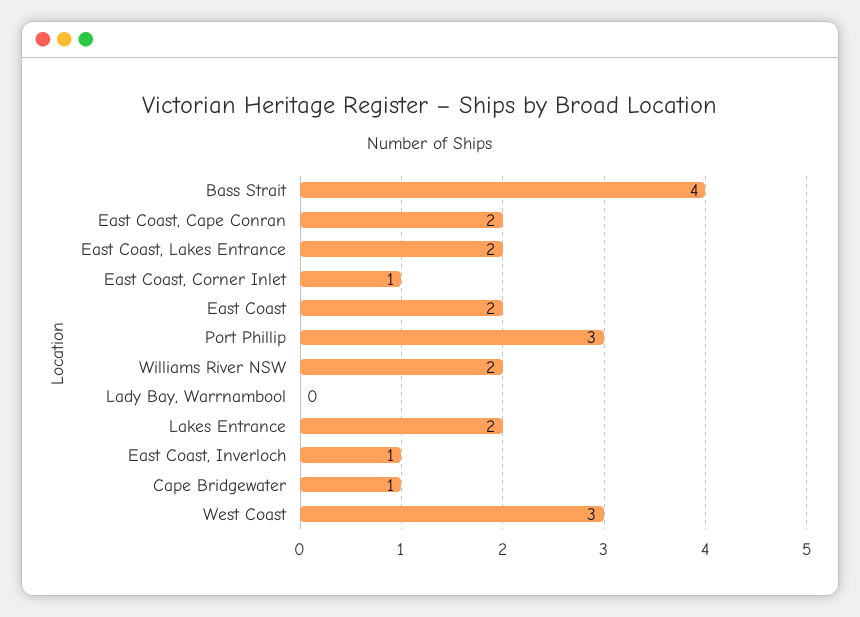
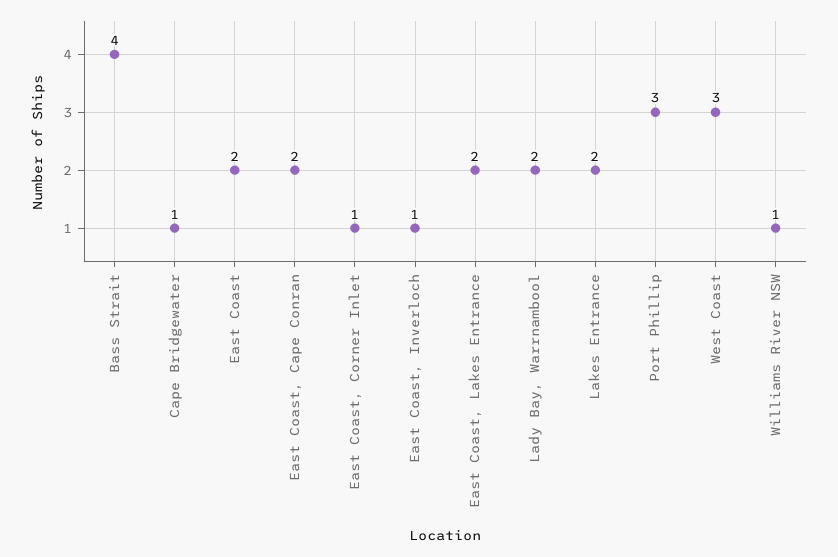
  {
    "Bass Strait": 4,
    "East Coast, Cape Conran": 2,
    "East Coast, Lakes Entrance": 2,
    "East Coast, Corner Inlet": 1,
    "East Coast": 2,
    "Port Phillip": 3,
-   "Williams River NSW": 2,
+   "Williams River NSW": 1,
-   "Lady Bay, Warrnambool": 0,
+   "Lady Bay, Warrnambool": 2,
    "Lakes Entrance": 2,
    "East Coast, Inverloch": 1,
    "Cape Bridgewater": 1,
    "West Coast": 3
  }

